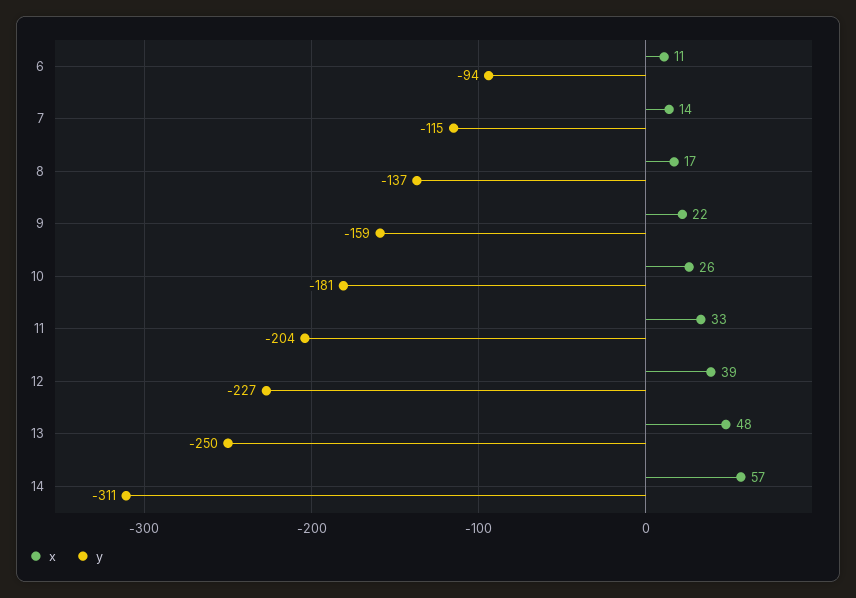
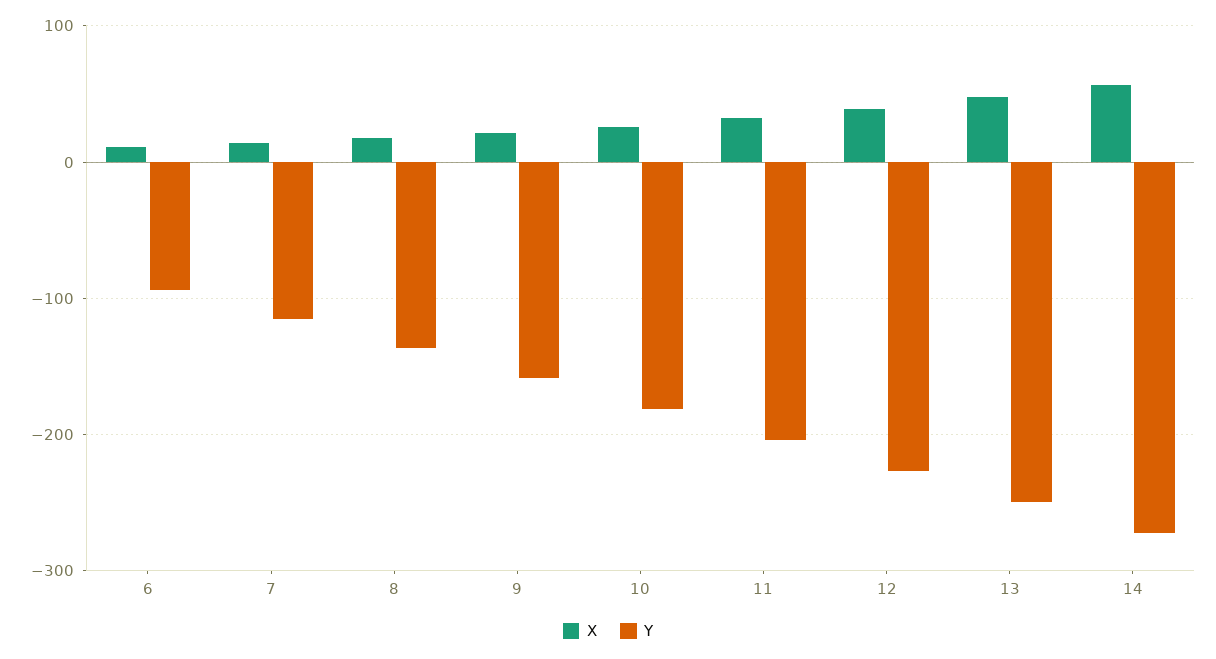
  {
    "x": {
      "6": 11,
      "7": 14,
      "8": 17,
      "9": 22,
      "10": 26,
      "11": 33,
      "12": 39,
      "13": 48,
      "14": 57
    },
    "y": {
      "6": -94,
      "7": -115,
      "8": -137,
      "9": -159,
      "10": -181,
      "11": -204,
      "12": -227,
      "13": -250,
-     "14": -311
+     "14": -270
    }
  }

